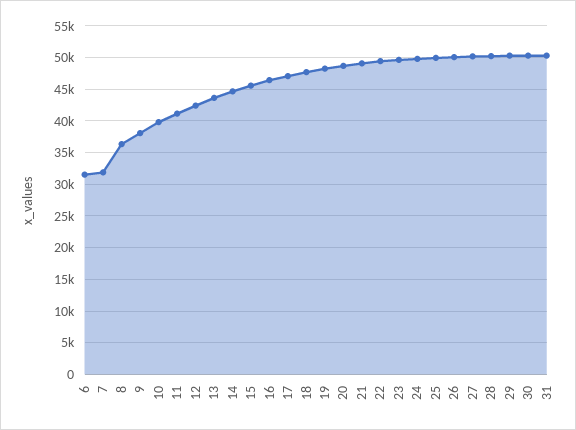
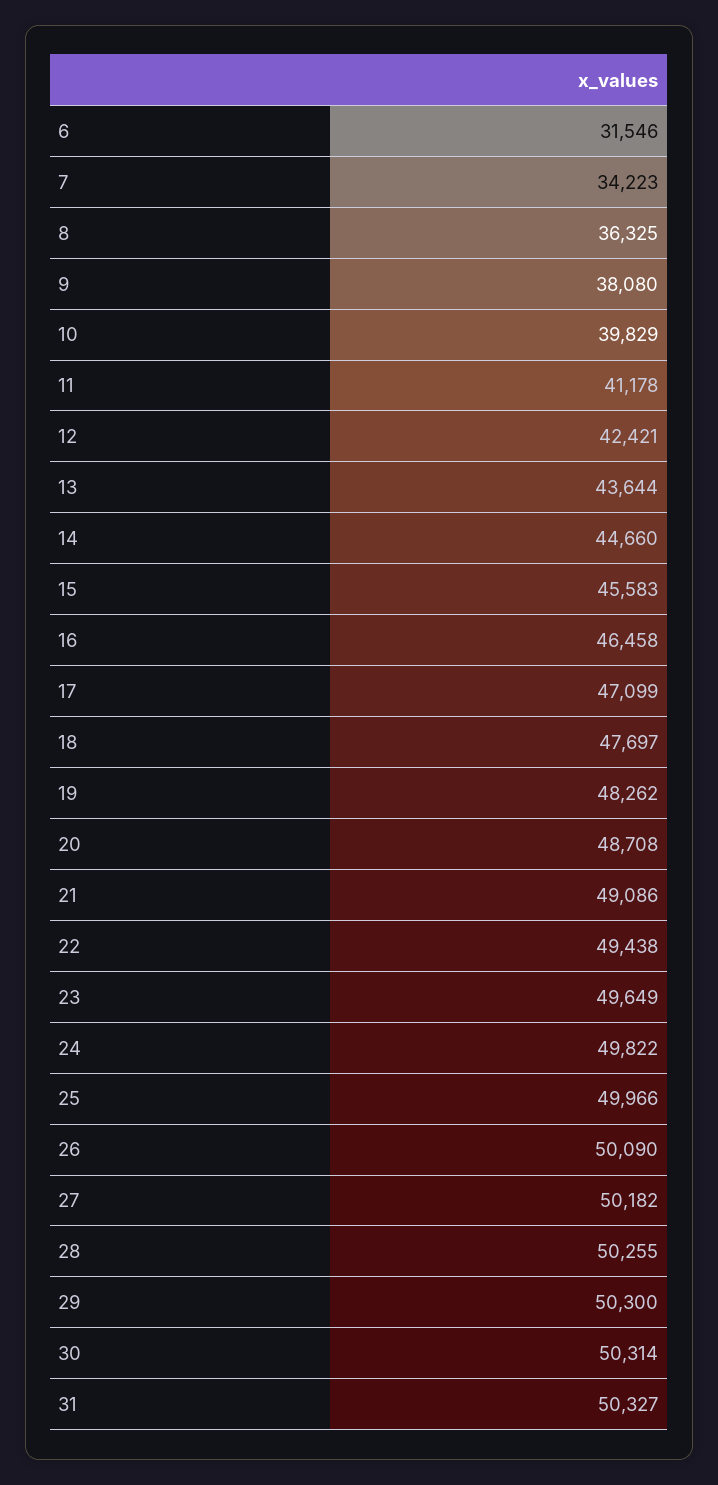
  {
    "6": 31546,
-   "7": 32000,
+   "7": 34223,
    "8": 36325,
    "9": 38080,
    "10": 39829,
    "11": 41178,
    "12": 42421,
    "13": 43644,
    "14": 44660,
    "15": 45583,
    "16": 46458,
    "17": 47099,
    "18": 47697,
    "19": 48262,
    "20": 48708,
    "21": 49086,
    "22": 49438,
    "23": 49649,
    "24": 49822,
    "25": 49966,
    "26": 50090,
    "27": 50182,
    "28": 50255,
    "29": 50300,
    "30": 50314,
    "31": 50327
  }

